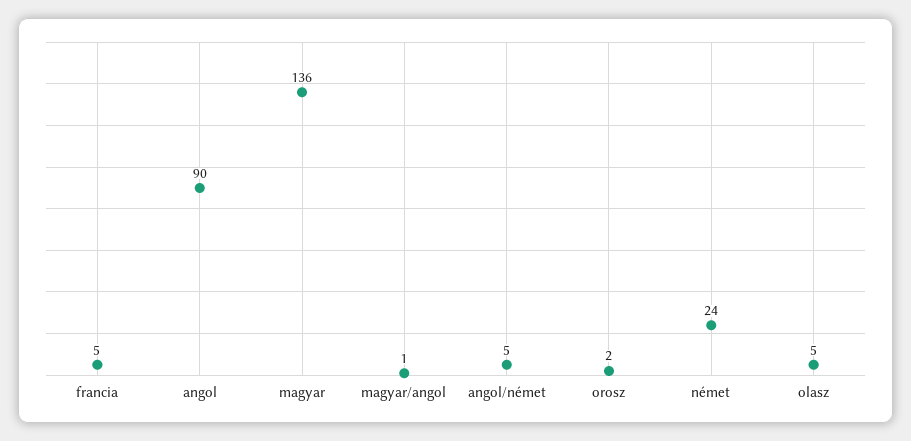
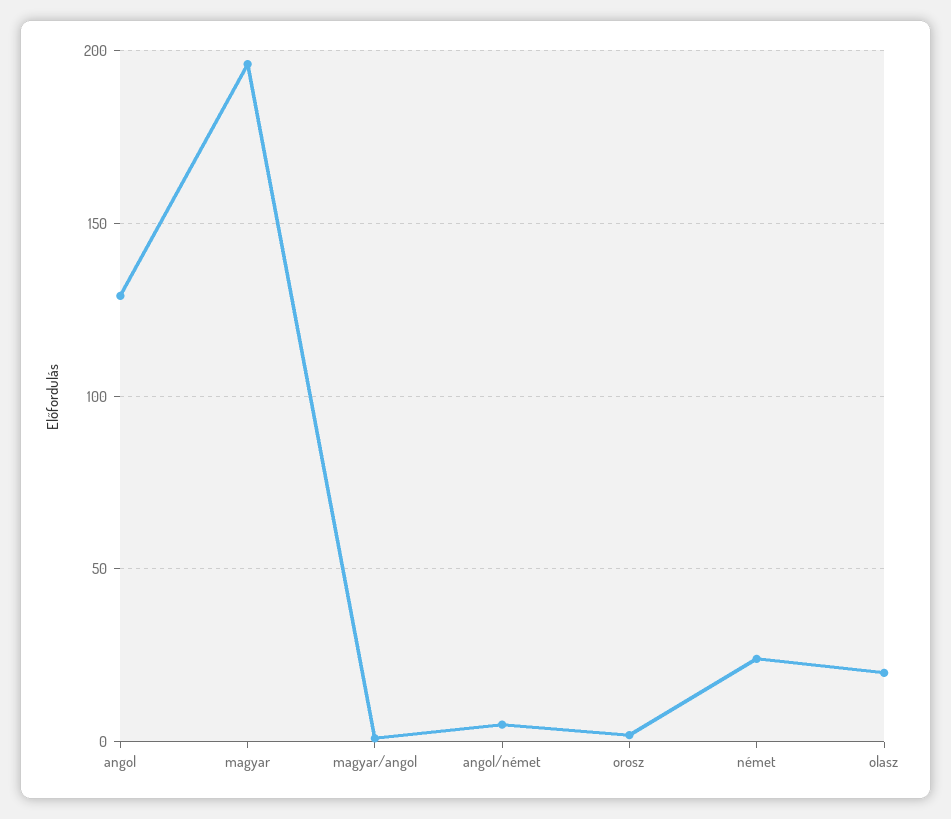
  {
-   "francia": 5,
-   "angol": 90,
+   "angol": 130,
-   "magyar": 136,
+   "magyar": 195,
    "magyar/angol": 1,
    "angol/német": 5,
    "orosz": 2,
    "német": 24,
-   "olasz": 5
+   "olasz": 20
  }

